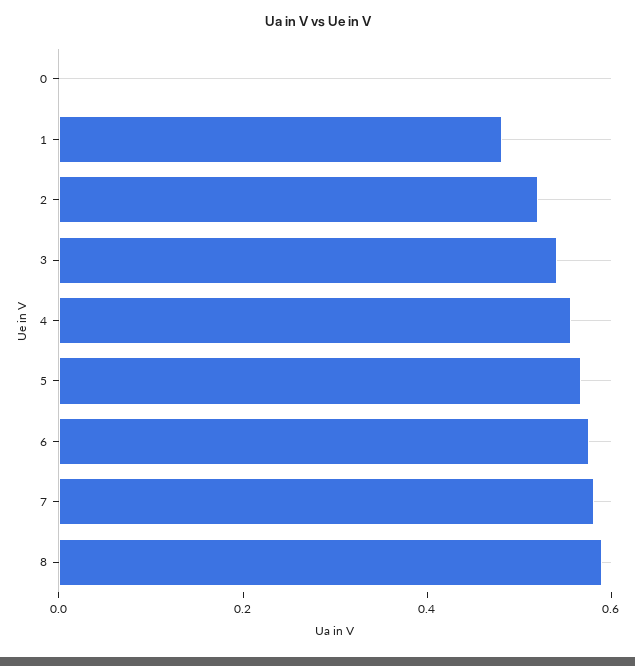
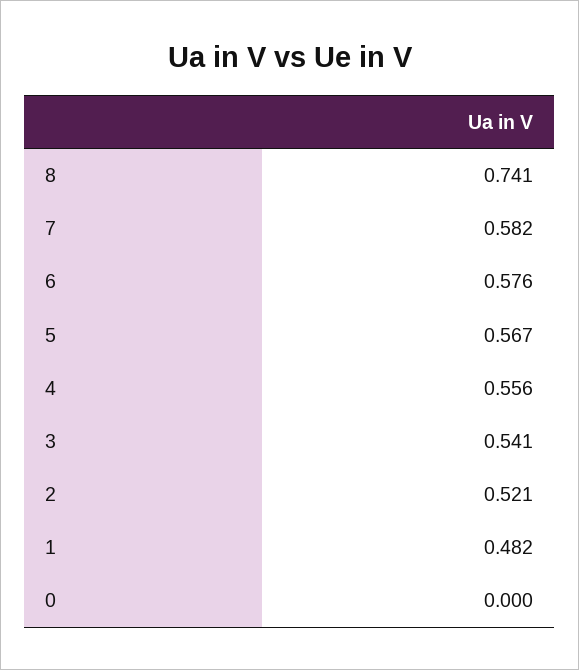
  {
    "0": 0,
    "1": 0.482,
    "2": 0.521,
    "3": 0.541,
    "4": 0.556,
    "5": 0.567,
    "6": 0.576,
    "7": 0.582,
-   "8": 0.6
+   "8": 0.741
  }

